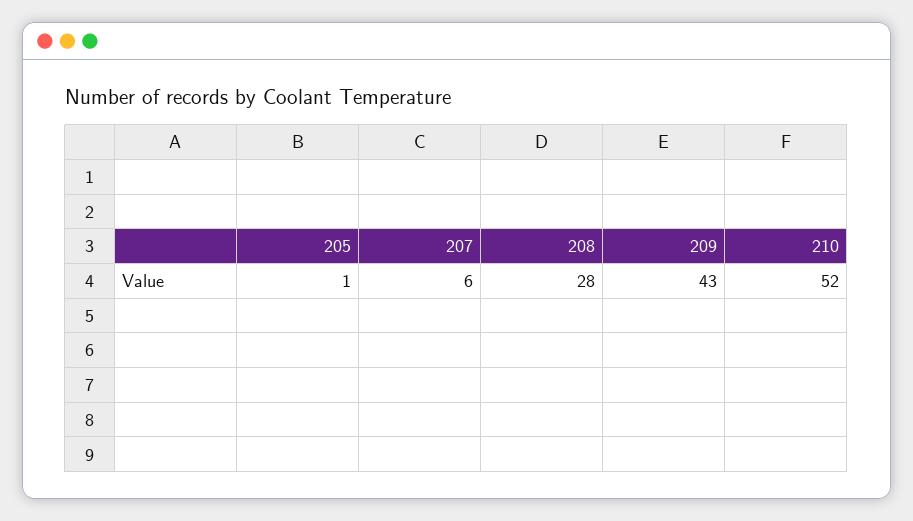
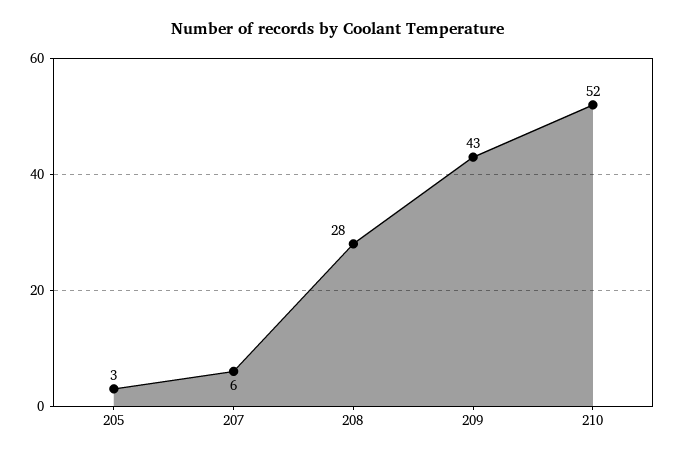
  {
-   "205": 1,
+   "205": 3,
    "207": 6,
    "208": 28,
    "209": 43,
    "210": 52
  }

